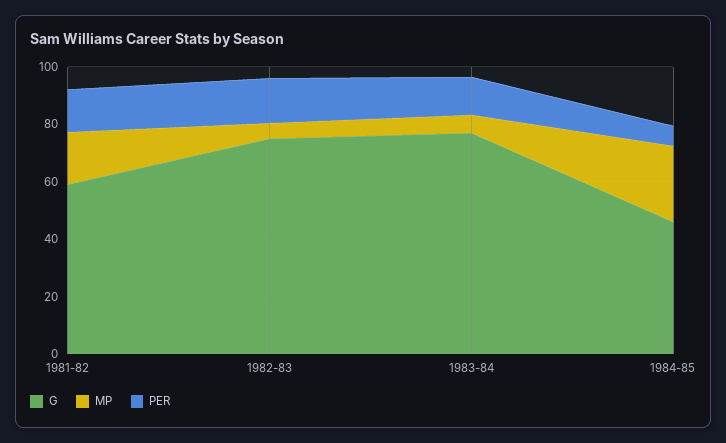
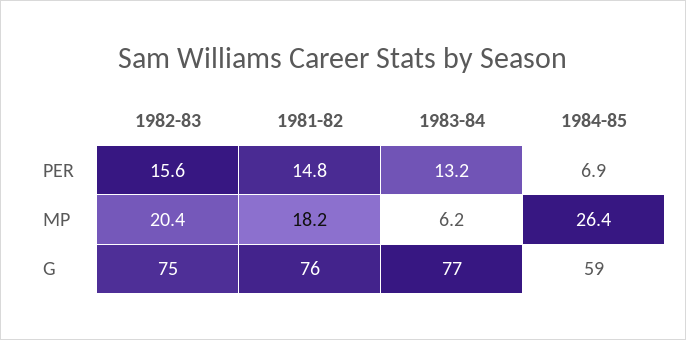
  {
    "G": {
-     "1981-82": 60,
+     "1981-82": 76,
      "1982-83": 75,
      "1983-84": 77,
-     "1984-85": 45
+     "1984-85": 59
    },
    "MP": {
      "1981-82": 18.2,
-     "1982-83": 5,
+     "1982-83": 20.4,
      "1983-84": 6.2,
      "1984-85": 26.4
    },
    "PER": {
      "1981-82": 14.8,
      "1982-83": 15.6,
      "1983-84": 13.2,
      "1984-85": 6.9
    }
  }

